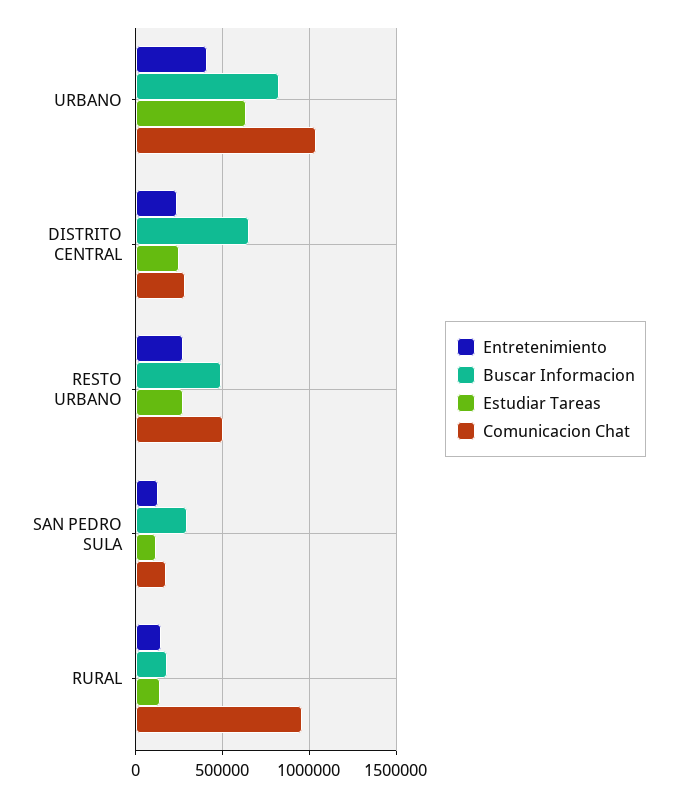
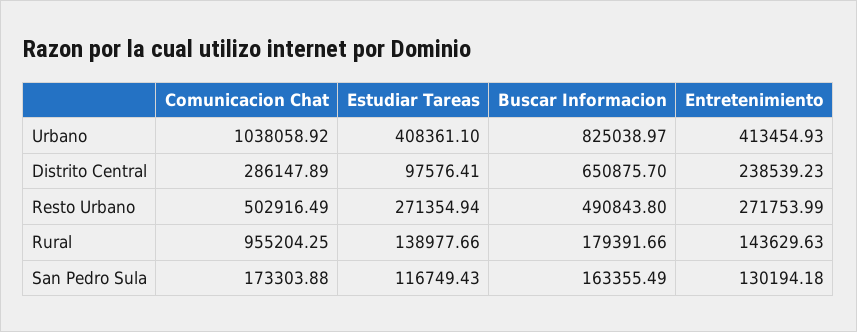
  {
    "Entretenimiento": {
      "URBANO": 413454.93,
      "DISTRITO CENTRAL": 238539.23,
      "RESTO URBANO": 271753.99,
      "SAN PEDRO SULA": 130194.18,
      "RURAL": 143629.63
    },
    "Buscar Informacion": {
      "URBANO": 825038.97,
      "DISTRITO CENTRAL": 650875.7,
      "RESTO URBANO": 490843.8,
-     "SAN PEDRO SULA": 300000,
+     "SAN PEDRO SULA": 163355.49,
      "RURAL": 179391.66
    },
    "Estudiar Tareas": {
-     "URBANO": 650000,
+     "URBANO": 408361.1,
-     "DISTRITO CENTRAL": 250000,
+     "DISTRITO CENTRAL": 97576.41,
      "RESTO URBANO": 271354.94,
      "SAN PEDRO SULA": 116749.43,
      "RURAL": 138977.66
    },
    "Comunicacion Chat": {
      "URBANO": 1038058.92,
      "DISTRITO CENTRAL": 286147.89,
      "RESTO URBANO": 502916.49,
      "SAN PEDRO SULA": 173303.88,
      "RURAL": 955204.25
    }
  }

